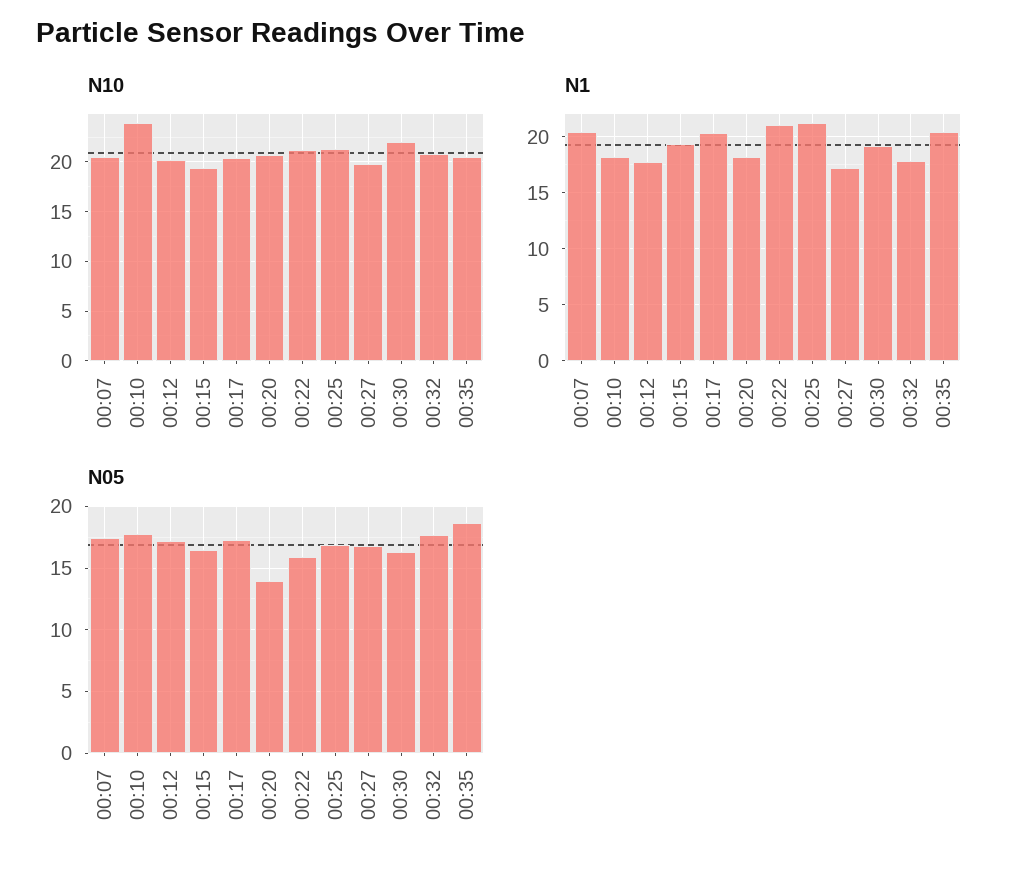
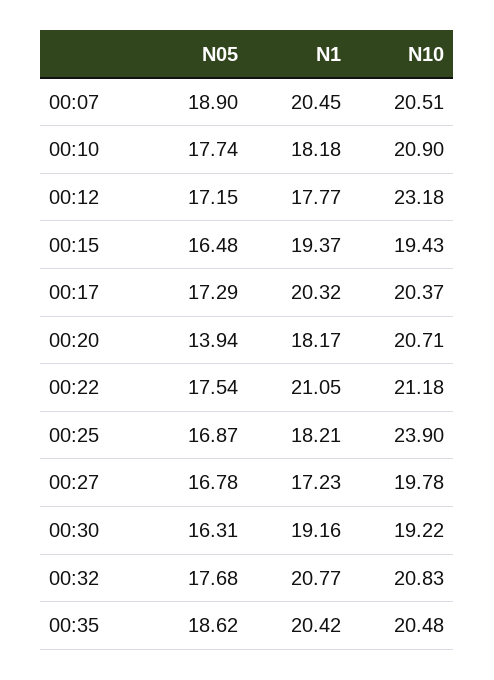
  {
    "N10": {
      "00:07": 20.51,
-     "00:10": 24,
+     "00:10": 20.9,
-     "00:12": 20,
+     "00:12": 23.18,
      "00:15": 19.43,
      "00:17": 20.37,
      "00:20": 20.71,
      "00:22": 21.18,
-     "00:25": 21,
+     "00:25": 23.9,
      "00:27": 19.78,
-     "00:30": 22,
+     "00:30": 19.22,
      "00:32": 20.83,
      "00:35": 20.48
    },
    "N1": {
      "00:07": 20.45,
      "00:10": 18.18,
      "00:12": 17.77,
      "00:15": 19.37,
      "00:17": 20.32,
      "00:20": 18.17,
      "00:22": 21.05,
-     "00:25": 21,
+     "00:25": 18.21,
      "00:27": 17.23,
      "00:30": 19.16,
-     "00:32": 18,
+     "00:32": 20.77,
      "00:35": 20.42
    },
    "N05": {
-     "00:07": 17.5,
+     "00:07": 18.9,
      "00:10": 17.74,
      "00:12": 17.15,
      "00:15": 16.48,
      "00:17": 17.29,
      "00:20": 13.94,
-     "00:22": 16,
+     "00:22": 17.54,
      "00:25": 16.87,
      "00:27": 16.78,
      "00:30": 16.31,
      "00:32": 17.68,
      "00:35": 18.62
    }
  }

